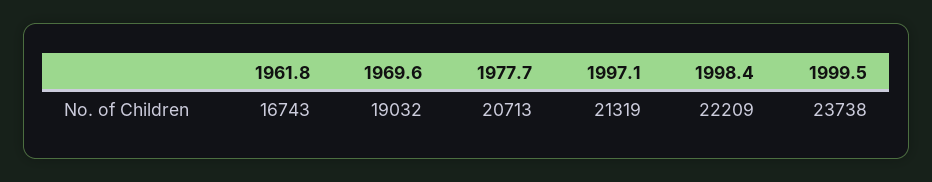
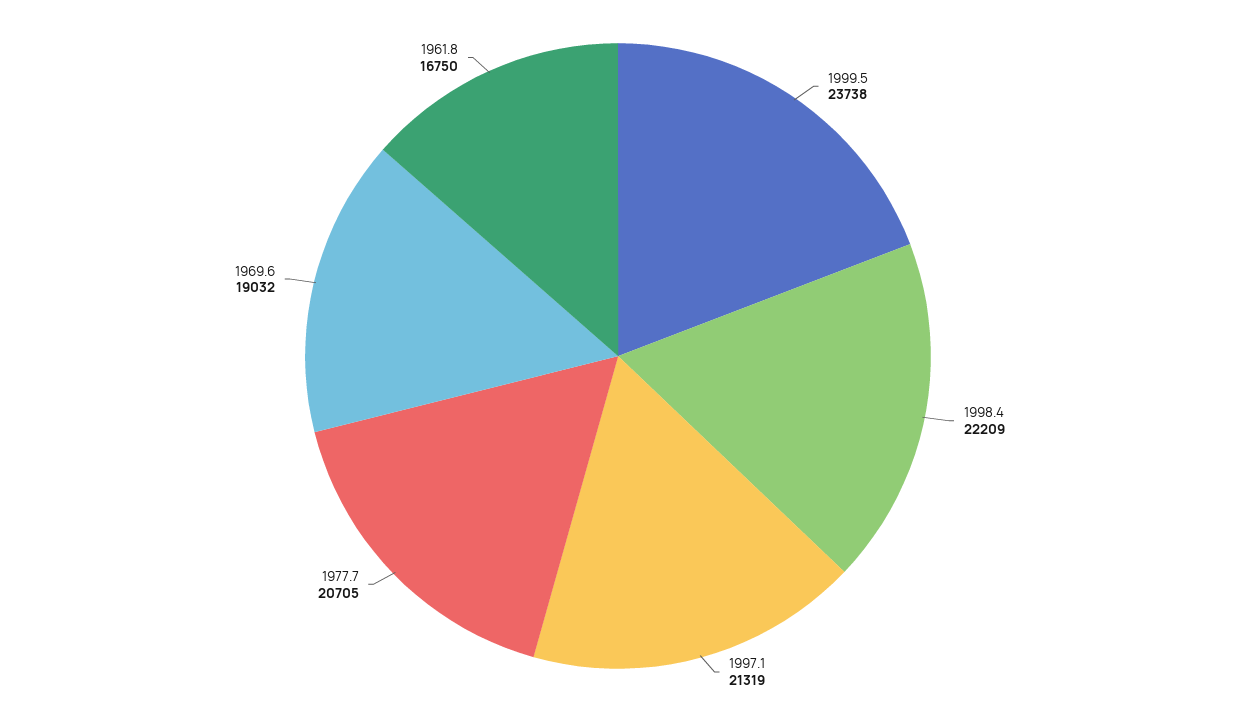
  {
-   "1961.8": 16743,
+   "1961.8": 16750,
    "1969.6": 19032,
-   "1977.7": 20713,
+   "1977.7": 20705,
    "1997.1": 21319,
    "1998.4": 22209,
    "1999.5": 23738
  }

